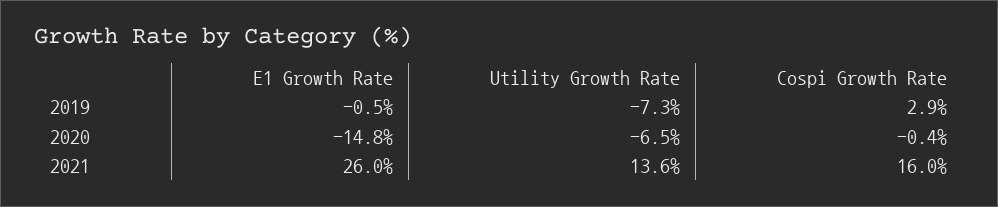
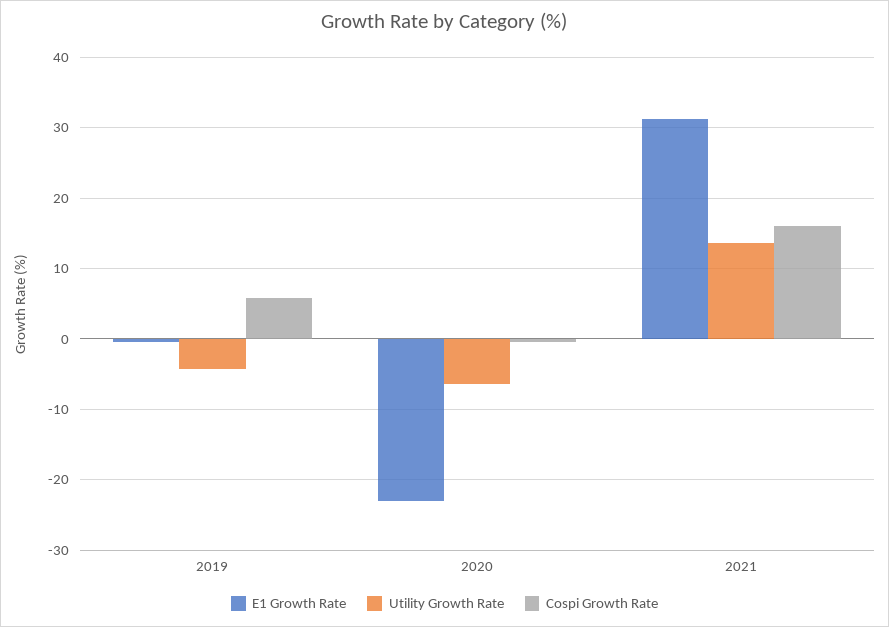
  {
    "E1 Growth Rate": {
      "2019": -0.5,
-     "2020": -14.8,
+     "2020": -23,
-     "2021": 26
+     "2021": 31
    },
    "Utility Growth Rate": {
-     "2019": -7.3,
+     "2019": -4,
      "2020": -6.5,
      "2021": 13.6
    },
    "Cospi Growth Rate": {
-     "2019": 2.9,
+     "2019": 6,
      "2020": -0.4,
      "2021": 16
    }
  }

